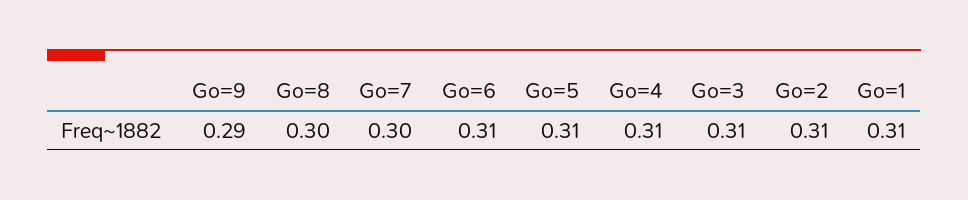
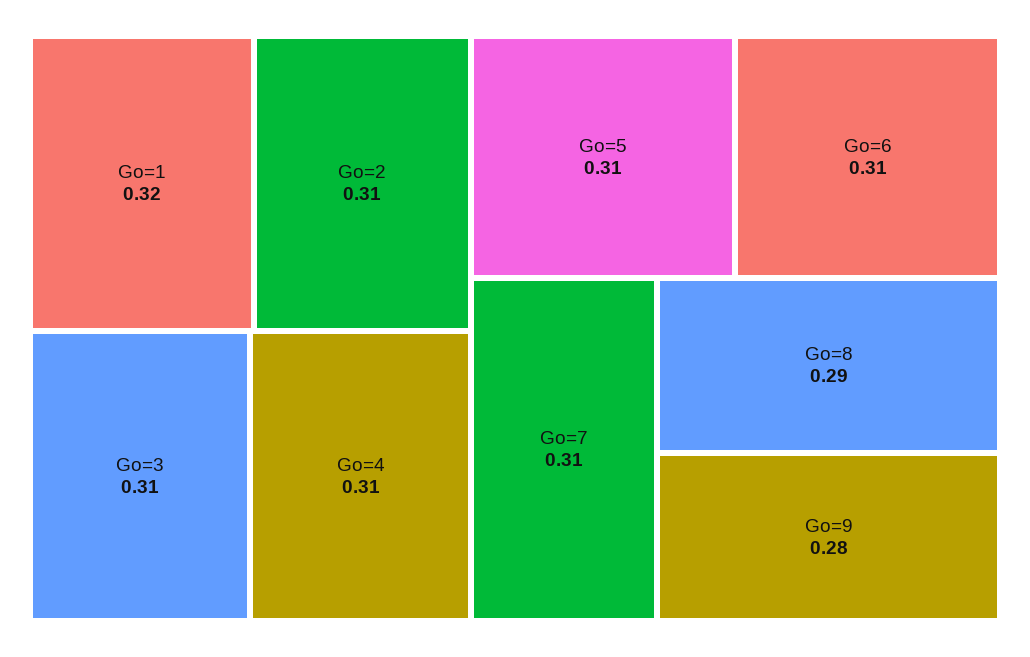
  {
-   "Go=9": 0.29,
+   "Go=9": 0.28,
-   "Go=8": 0.3,
+   "Go=8": 0.29,
-   "Go=7": 0.3,
+   "Go=7": 0.31,
    "Go=6": 0.31,
    "Go=5": 0.31,
    "Go=4": 0.31,
    "Go=3": 0.31,
    "Go=2": 0.31,
-   "Go=1": 0.31
+   "Go=1": 0.32
  }

